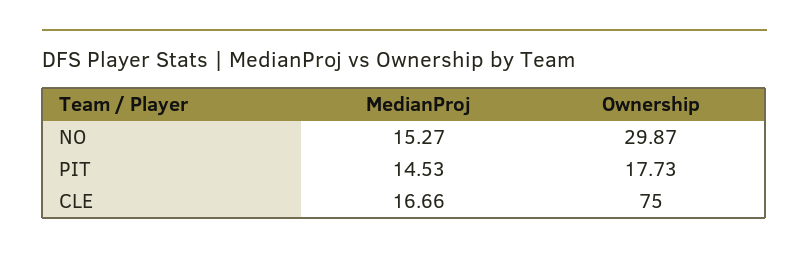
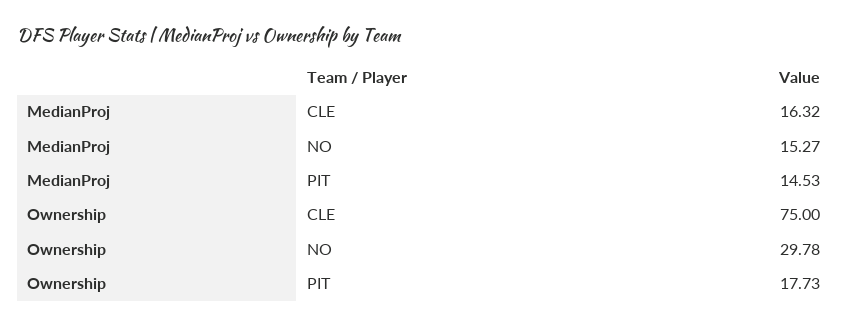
  {
    "MedianProj": {
      "NO": 15.27,
      "PIT": 14.53,
-     "CLE": 16.66
+     "CLE": 16.32
    },
    "Ownership": {
-     "NO": 29.87,
+     "NO": 29.78,
      "PIT": 17.73,
      "CLE": 75
    }
  }

